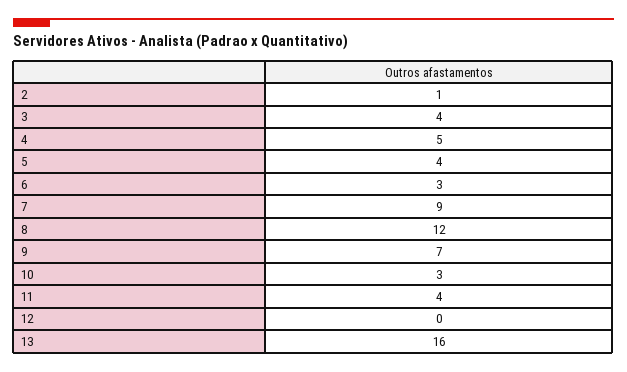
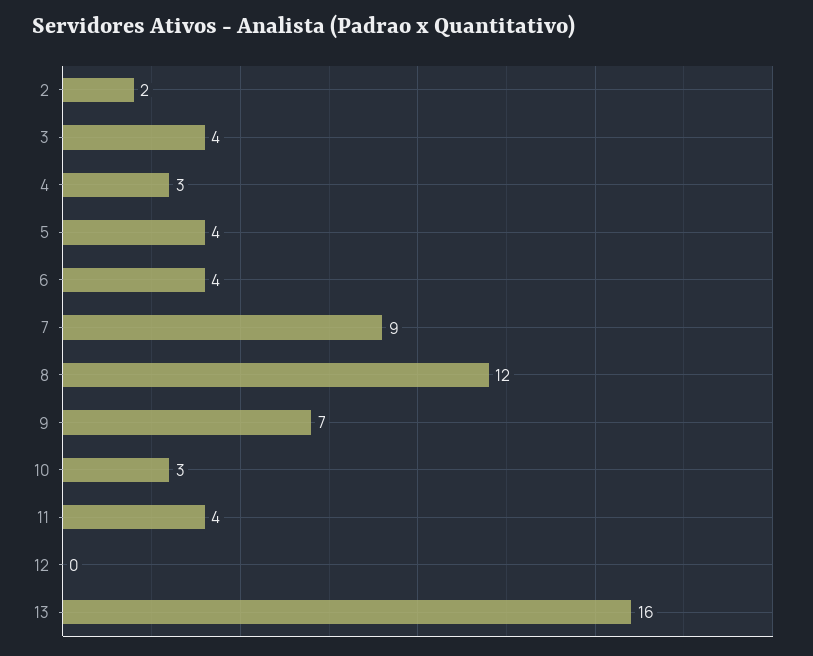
  {
-   "2": 1,
+   "2": 2,
    "3": 4,
-   "4": 5,
+   "4": 3,
    "5": 4,
-   "6": 3,
+   "6": 4,
    "7": 9,
    "8": 12,
    "9": 7,
    "10": 3,
    "11": 4,
    "12": 0,
    "13": 16
  }

